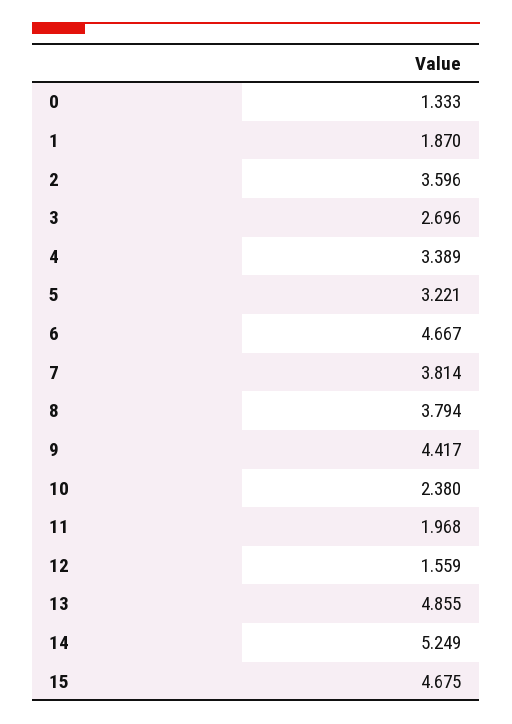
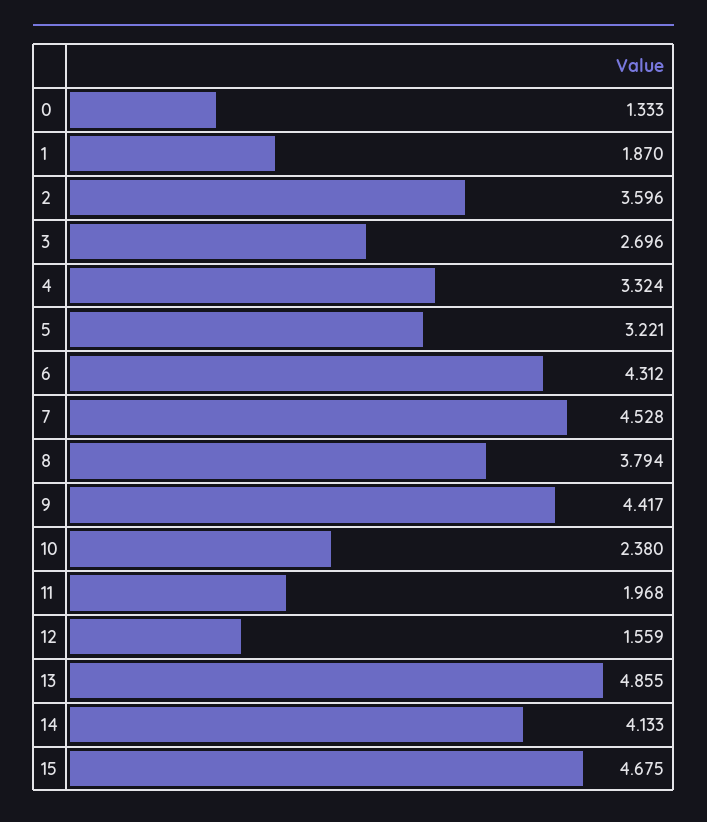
  {
    "0": 1.333,
    "1": 1.87,
    "2": 3.596,
    "3": 2.696,
-   "4": 3.389,
+   "4": 3.324,
    "5": 3.221,
-   "6": 4.667,
+   "6": 4.312,
-   "7": 3.814,
+   "7": 4.528,
    "8": 3.794,
    "9": 4.417,
    "10": 2.38,
    "11": 1.968,
    "12": 1.559,
    "13": 4.855,
-   "14": 5.249,
+   "14": 4.133,
    "15": 4.675
  }

